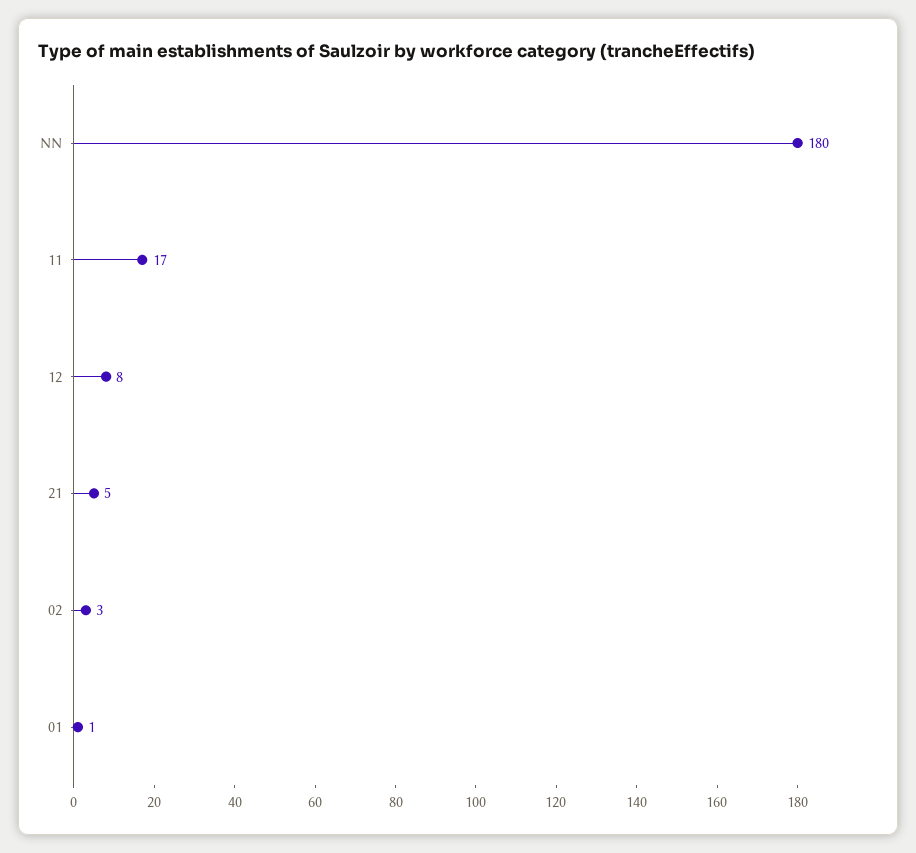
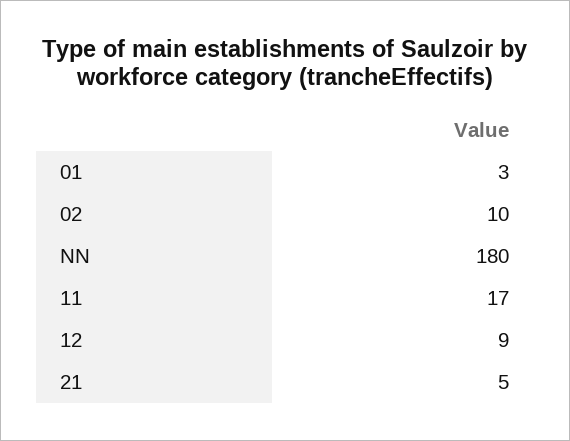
  {
    "NN": 180,
    "11": 17,
-   "12": 8,
+   "12": 9,
    "21": 5,
-   "02": 3,
+   "02": 10,
-   "01": 1
+   "01": 3
  }

